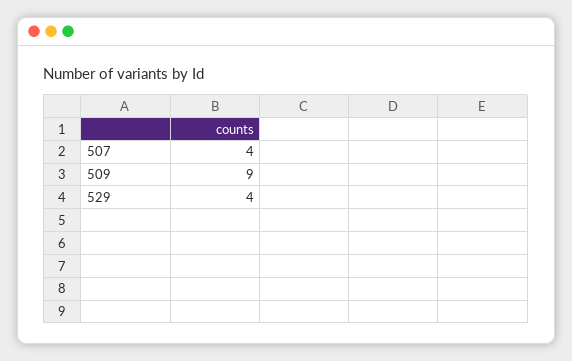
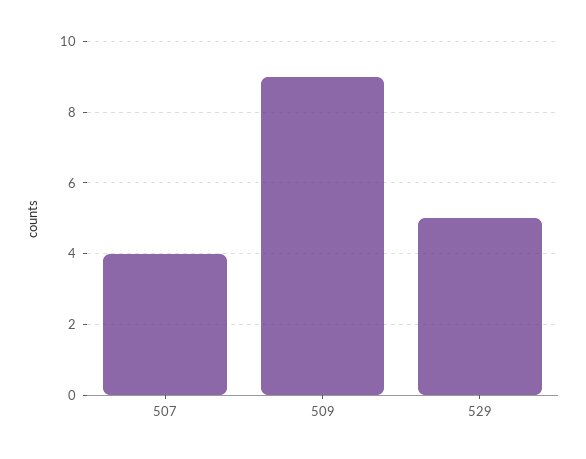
  {
    "507": 4,
    "509": 9,
-   "529": 4
+   "529": 5
  }

